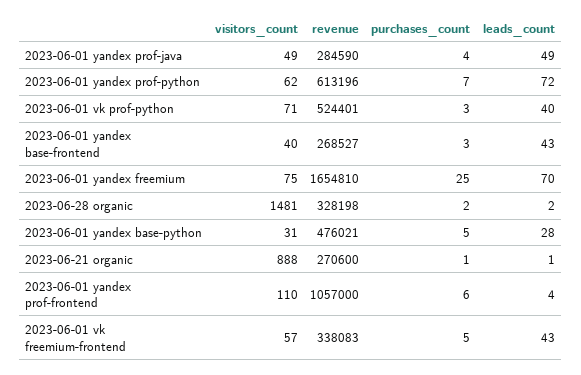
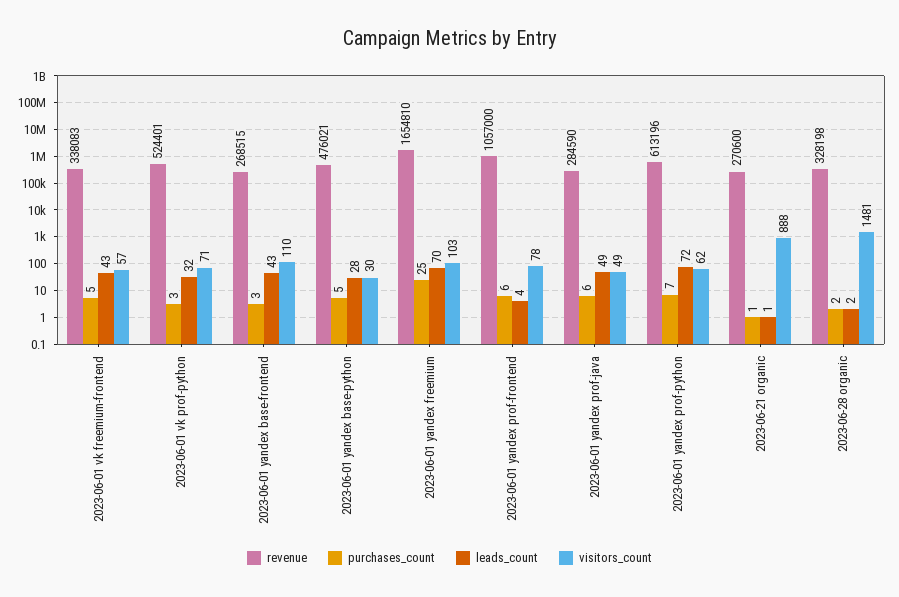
  {
    "visitors_count": {
      "2023-06-01 yandex prof-java": 49,
      "2023-06-01 yandex prof-python": 62,
      "2023-06-01 vk prof-python": 71,
-     "2023-06-01 yandex base-frontend": 40,
+     "2023-06-01 yandex base-frontend": 110,
-     "2023-06-01 yandex freemium": 75,
+     "2023-06-01 yandex freemium": 103,
      "2023-06-28 organic": 1481,
-     "2023-06-01 yandex base-python": 31,
+     "2023-06-01 yandex base-python": 30,
      "2023-06-21 organic": 888,
-     "2023-06-01 yandex prof-frontend": 110,
+     "2023-06-01 yandex prof-frontend": 78,
      "2023-06-01 vk freemium-frontend": 57
    },
    "revenue": {
      "2023-06-01 yandex prof-java": 284590,
      "2023-06-01 yandex prof-python": 613196,
      "2023-06-01 vk prof-python": 524401,
-     "2023-06-01 yandex base-frontend": 268527,
+     "2023-06-01 yandex base-frontend": 268515,
      "2023-06-01 yandex freemium": 1654810,
      "2023-06-28 organic": 328198,
      "2023-06-01 yandex base-python": 476021,
      "2023-06-21 organic": 270600,
      "2023-06-01 yandex prof-frontend": 1057000,
      "2023-06-01 vk freemium-frontend": 338083
    },
    "purchases_count": {
-     "2023-06-01 yandex prof-java": 4,
+     "2023-06-01 yandex prof-java": 6,
      "2023-06-01 yandex prof-python": 7,
      "2023-06-01 vk prof-python": 3,
      "2023-06-01 yandex base-frontend": 3,
      "2023-06-01 yandex freemium": 25,
      "2023-06-28 organic": 2,
      "2023-06-01 yandex base-python": 5,
      "2023-06-21 organic": 1,
      "2023-06-01 yandex prof-frontend": 6,
      "2023-06-01 vk freemium-frontend": 5
    },
    "leads_count": {
      "2023-06-01 yandex prof-java": 49,
      "2023-06-01 yandex prof-python": 72,
-     "2023-06-01 vk prof-python": 40,
+     "2023-06-01 vk prof-python": 32,
      "2023-06-01 yandex base-frontend": 43,
      "2023-06-01 yandex freemium": 70,
      "2023-06-28 organic": 2,
      "2023-06-01 yandex base-python": 28,
      "2023-06-21 organic": 1,
      "2023-06-01 yandex prof-frontend": 4,
      "2023-06-01 vk freemium-frontend": 43
    }
  }

